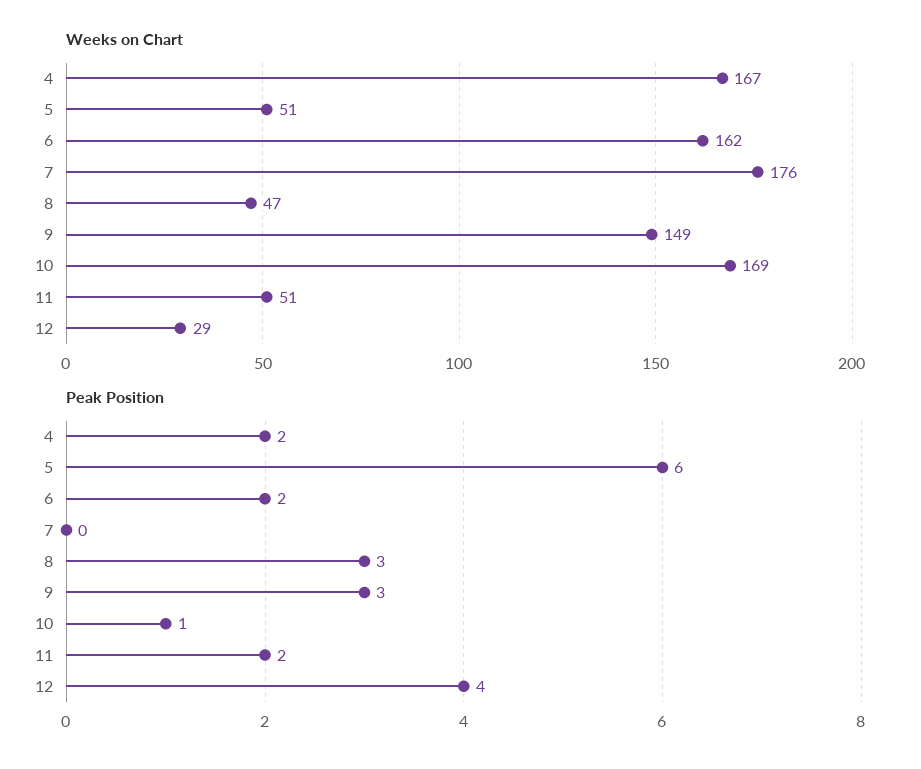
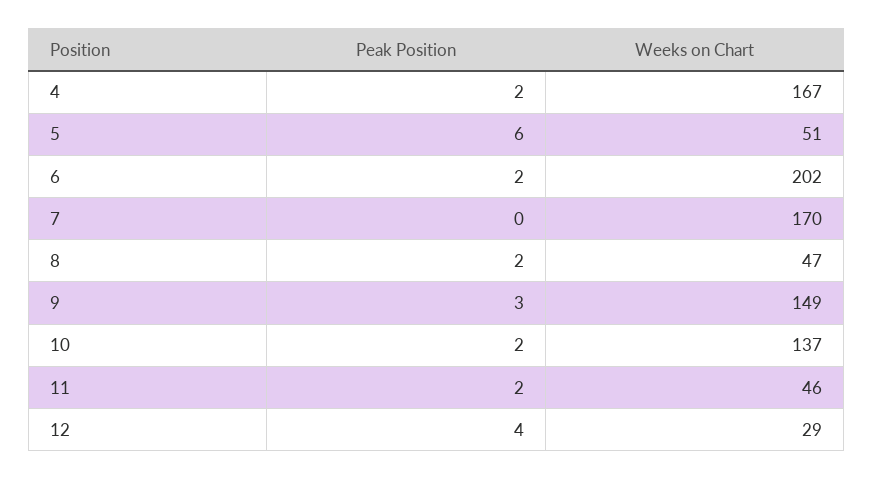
  {
    "Weeks on Chart": {
      "4": 167,
      "5": 51,
-     "6": 162,
+     "6": 202,
-     "7": 176,
+     "7": 170,
      "8": 47,
      "9": 149,
-     "10": 169,
+     "10": 137,
-     "11": 51,
+     "11": 46,
      "12": 29
    },
    "Peak Position": {
      "4": 2,
      "5": 6,
      "6": 2,
      "7": 0,
-     "8": 3,
+     "8": 2,
      "9": 3,
-     "10": 1,
+     "10": 2,
      "11": 2,
      "12": 4
    }
  }

